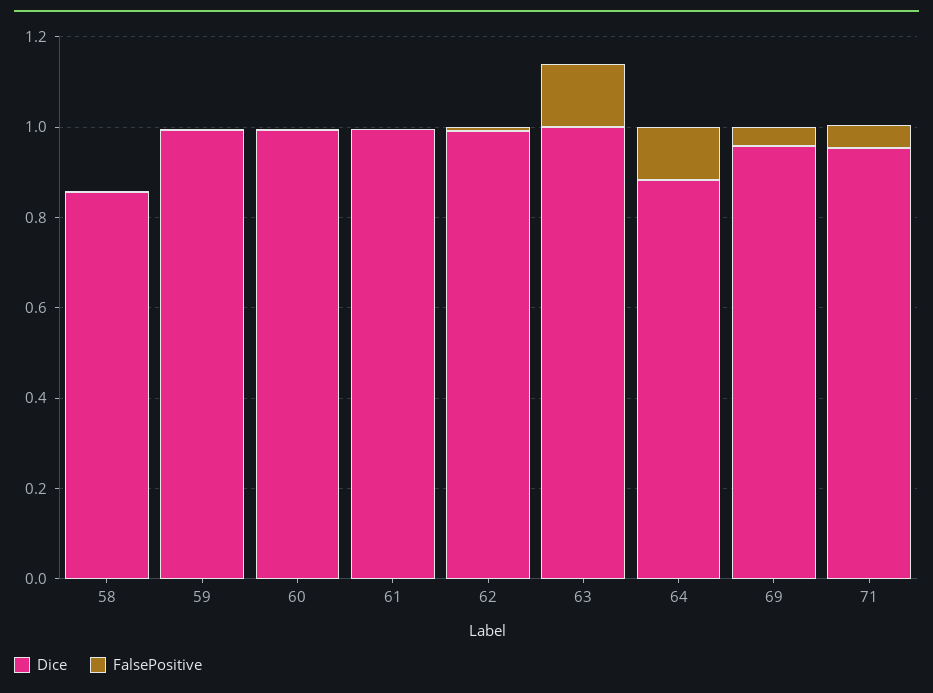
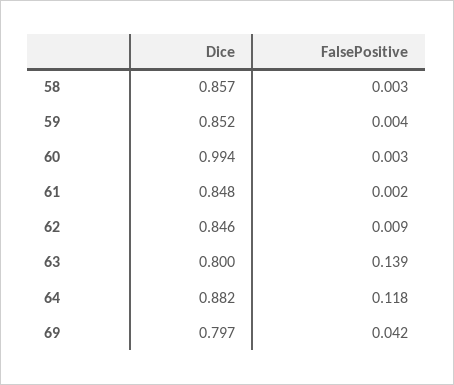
  {
    "Dice": {
      "58": 0.857,
-     "59": 1,
+     "59": 0.852,
      "60": 0.994,
-     "61": 1,
+     "61": 0.848,
-     "62": 1,
+     "62": 0.846,
-     "63": 1,
+     "63": 0.8,
      "64": 0.882,
-     "69": 0.95,
+     "69": 0.797
-     "71": 0.95
    },
    "FalsePositive": {
      "58": 0.003,
      "59": 0.004,
      "60": 0.003,
      "61": 0.002,
      "62": 0.009,
      "63": 0.139,
      "64": 0.118,
-     "69": 0.042,
+     "69": 0.042
-     "71": 0.05
    }
  }

